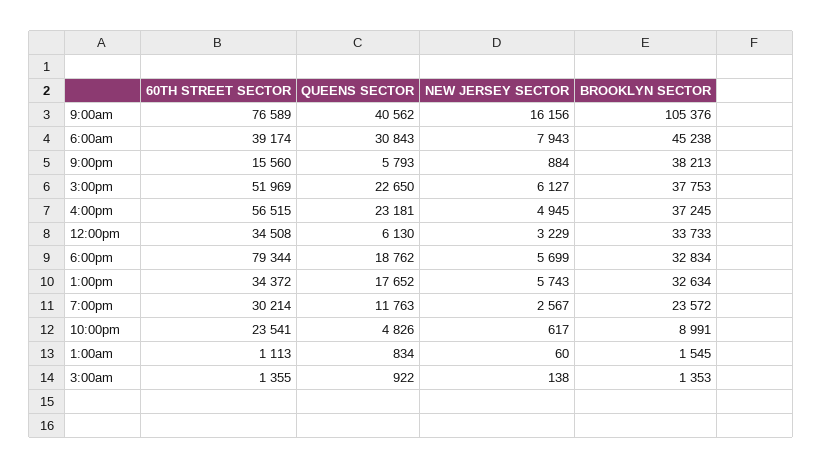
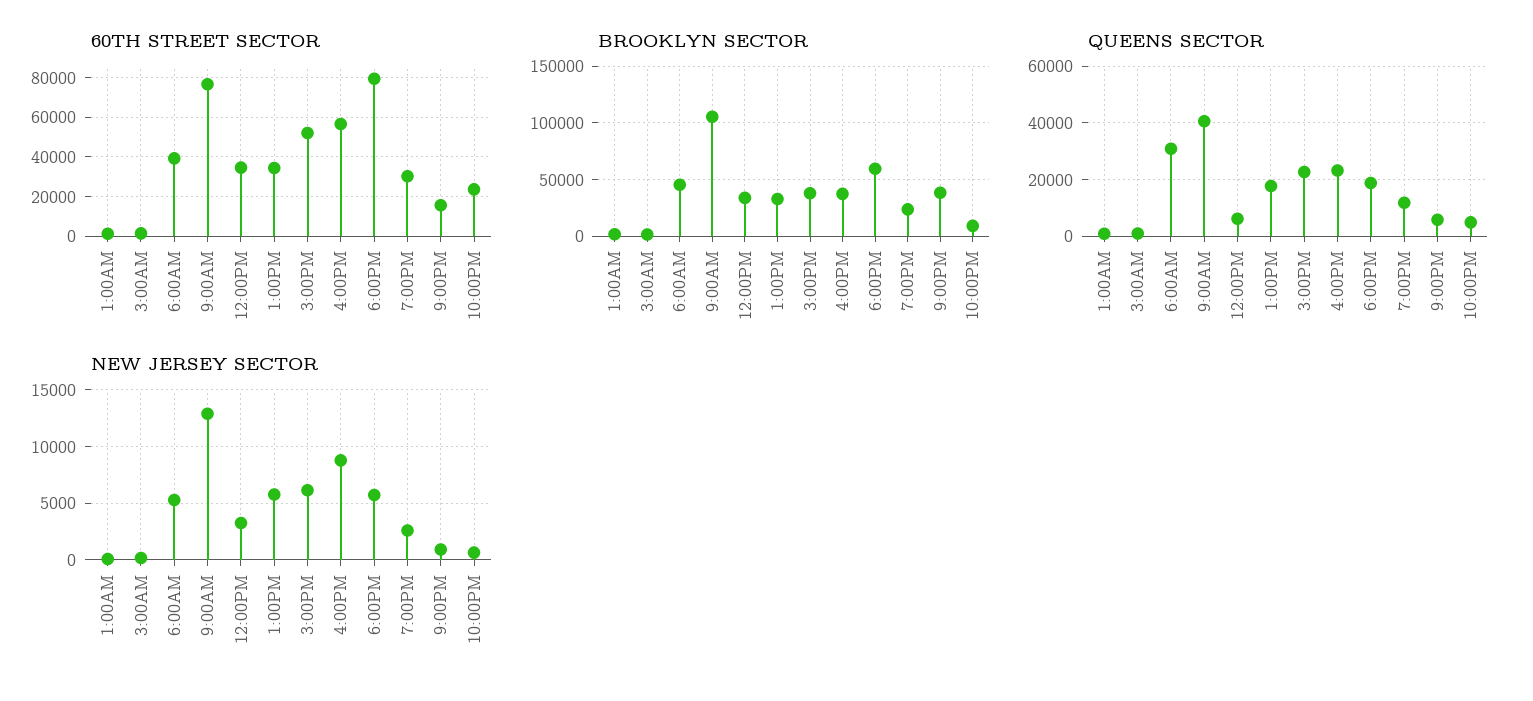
  {
    "60TH STREET SECTOR": {
      "9:00am": 76589,
      "6:00am": 39174,
      "9:00pm": 15560,
      "3:00pm": 51969,
      "4:00pm": 56515,
      "12:00pm": 34508,
      "6:00pm": 79344,
      "1:00pm": 34372,
      "7:00pm": 30214,
      "10:00pm": 23541,
      "1:00am": 1113,
      "3:00am": 1355
    },
    "QUEENS SECTOR": {
      "9:00am": 40562,
      "6:00am": 30843,
      "9:00pm": 5793,
      "3:00pm": 22650,
      "4:00pm": 23181,
      "12:00pm": 6130,
      "6:00pm": 18762,
      "1:00pm": 17652,
      "7:00pm": 11763,
      "10:00pm": 4826,
      "1:00am": 834,
      "3:00am": 922
    },
    "NEW JERSEY SECTOR": {
-     "9:00am": 16156,
+     "9:00am": 13000,
-     "6:00am": 7943,
+     "6:00am": 5000,
      "9:00pm": 884,
      "3:00pm": 6127,
-     "4:00pm": 4945,
+     "4:00pm": 9000,
      "12:00pm": 3229,
      "6:00pm": 5699,
      "1:00pm": 5743,
      "7:00pm": 2567,
      "10:00pm": 617,
      "1:00am": 60,
      "3:00am": 138
    },
    "BROOKLYN SECTOR": {
      "9:00am": 105376,
      "6:00am": 45238,
      "9:00pm": 38213,
      "3:00pm": 37753,
      "4:00pm": 37245,
      "12:00pm": 33733,
-     "6:00pm": 32834,
+     "6:00pm": 60000,
      "1:00pm": 32634,
      "7:00pm": 23572,
      "10:00pm": 8991,
      "1:00am": 1545,
      "3:00am": 1353
    }
  }

